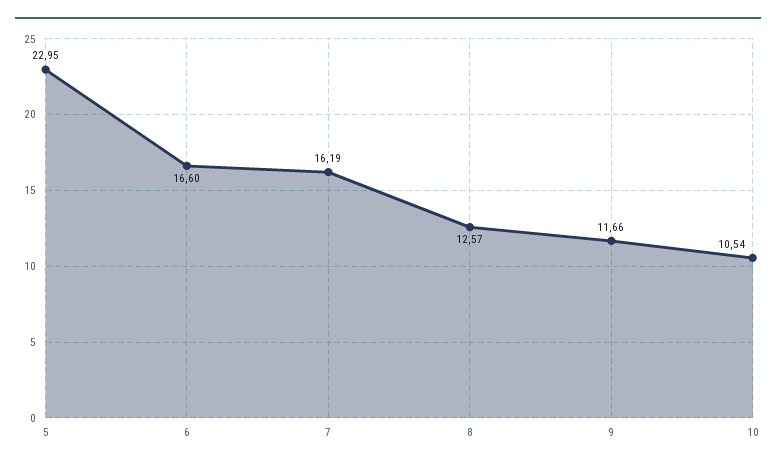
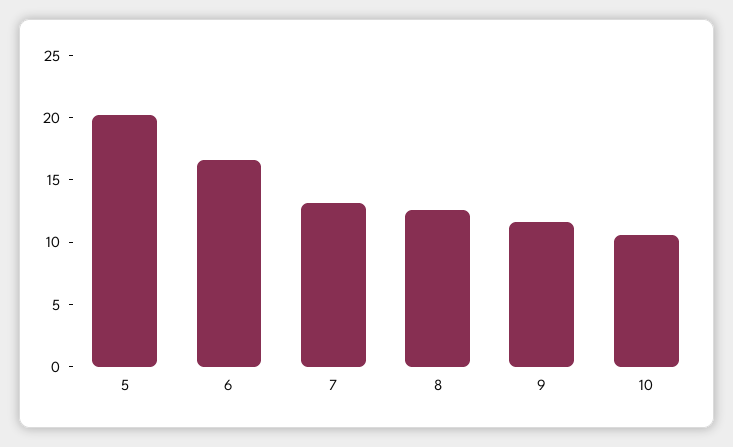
  {
-   "5": 22.95,
+   "5": 20,
    "6": 16.6,
-   "7": 16.19,
+   "7": 13,
    "8": 12.57,
    "9": 11.66,
    "10": 10.54
  }

